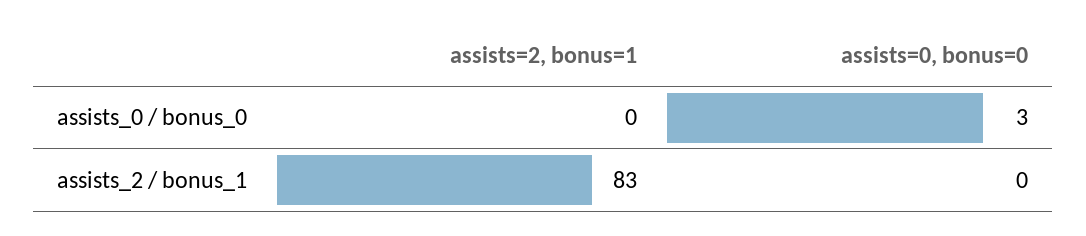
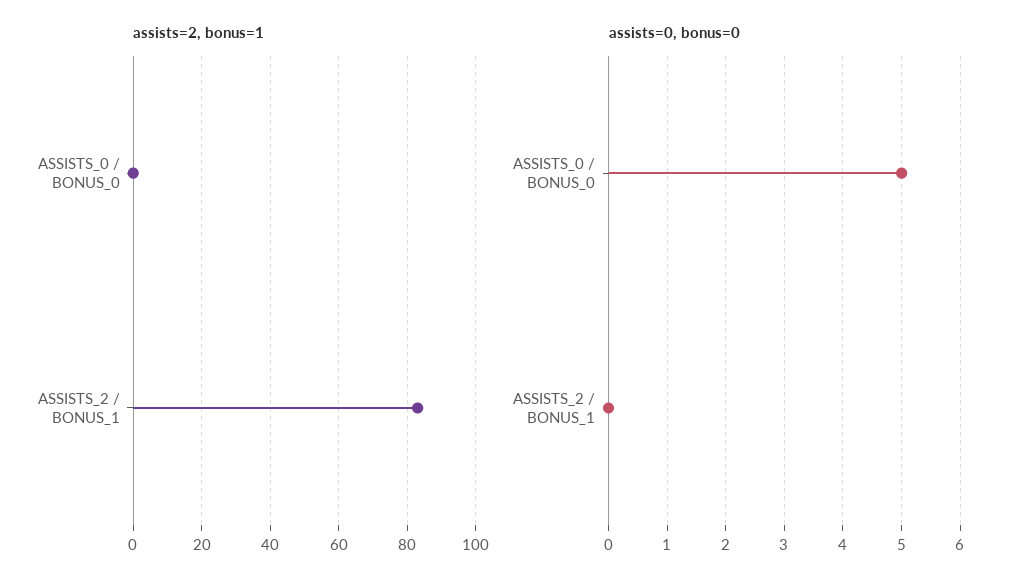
  {
    "assists=2, bonus=1": {
      "assists_0 / bonus_0": 0,
      "assists_2 / bonus_1": 83
    },
    "assists=0, bonus=0": {
-     "assists_0 / bonus_0": 3,
+     "assists_0 / bonus_0": 5,
      "assists_2 / bonus_1": 0
    }
  }

